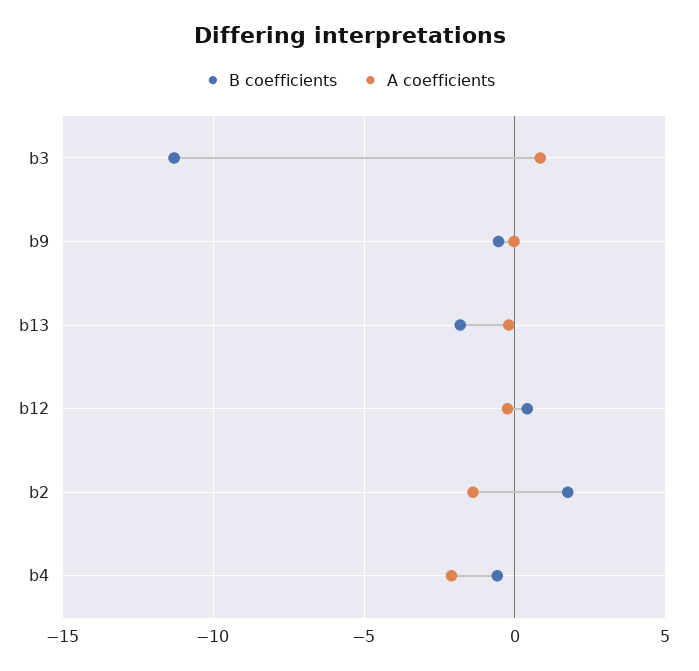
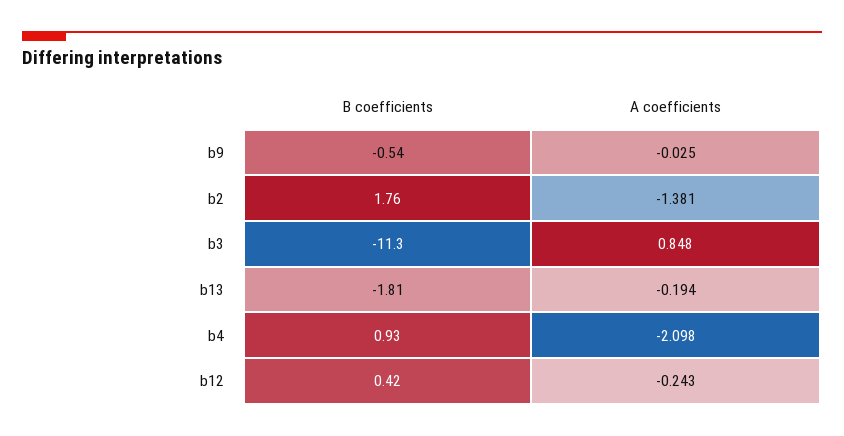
  {
    "B coefficients": {
      "b3": -11.3,
      "b9": -0.54,
      "b13": -1.81,
      "b12": 0.42,
      "b2": 1.76,
-     "b4": -0.5
+     "b4": 0.93
    },
    "A coefficients": {
      "b3": 0.848,
      "b9": -0.025,
      "b13": -0.194,
      "b12": -0.243,
      "b2": -1.381,
      "b4": -2.098
    }
  }

